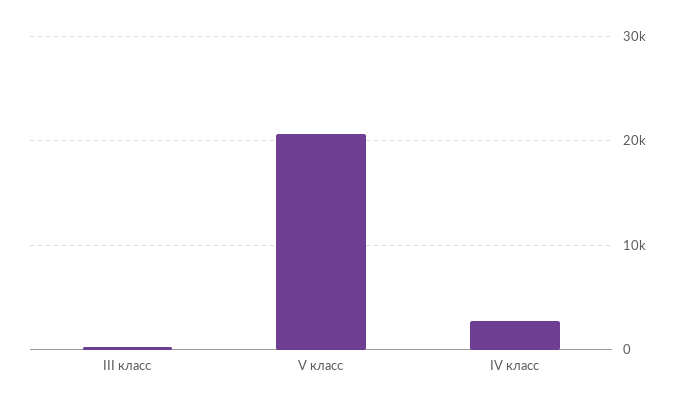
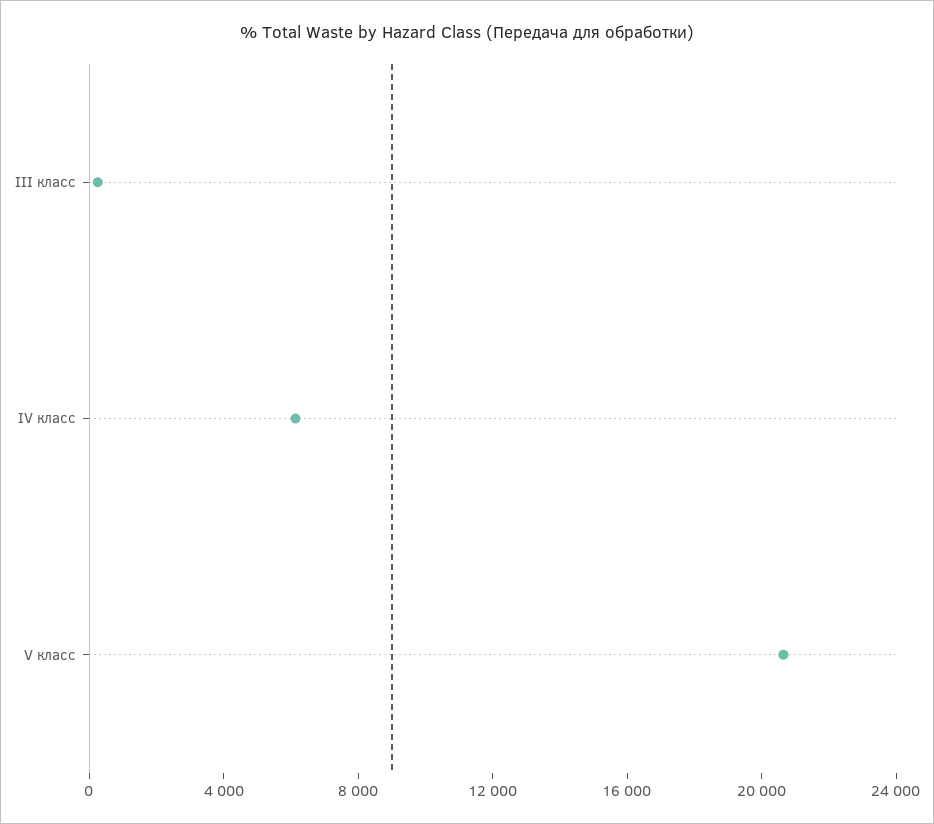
  {
    "III класс": 0,
    "V класс": 21000,
-   "IV класс": 3000
+   "IV класс": 6000
  }

